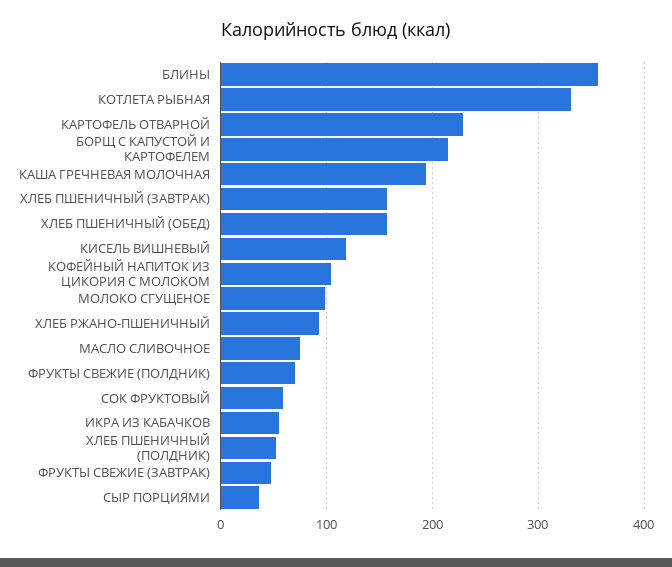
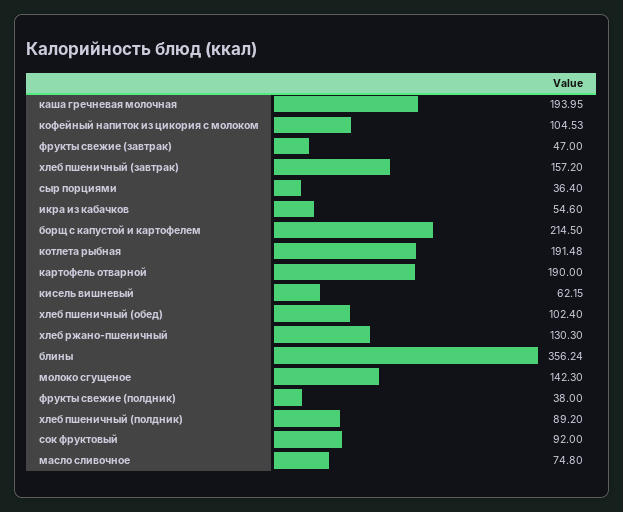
  {
    "БЛИНЫ": 356.24,
-   "КОТЛЕТА РЫБНАЯ": 330,
+   "КОТЛЕТА РЫБНАЯ": 191.48,
-   "КАРТОФЕЛЬ ОТВАРНОЙ": 230,
+   "КАРТОФЕЛЬ ОТВАРНОЙ": 190,
    "БОРЩ С КАПУСТОЙ И КАРТОФЕЛЕМ": 214.5,
    "КАША ГРЕЧНЕВАЯ МОЛОЧНАЯ": 193.95,
    "ХЛЕБ ПШЕНИЧНЫЙ (ЗАВТРАК)": 157.2,
-   "ХЛЕБ ПШЕНИЧНЫЙ (ОБЕД)": 160,
+   "ХЛЕБ ПШЕНИЧНЫЙ (ОБЕД)": 102.4,
-   "КИСЕЛЬ ВИШНЕВЫЙ": 120,
+   "КИСЕЛЬ ВИШНЕВЫЙ": 62.15,
    "КОФЕЙНЫЙ НАПИТОК ИЗ ЦИКОРИЯ С МОЛОКОМ": 104.53,
-   "МОЛОКО СГУЩЕНОЕ": 100,
+   "МОЛОКО СГУЩЕНОЕ": 142.3,
-   "ХЛЕБ РЖАНО-ПШЕНИЧНЫЙ": 90,
+   "ХЛЕБ РЖАНО-ПШЕНИЧНЫЙ": 130.3,
    "МАСЛО СЛИВОЧНОЕ": 74.8,
-   "ФРУКТЫ СВЕЖИЕ (ПОЛДНИК)": 70,
+   "ФРУКТЫ СВЕЖИЕ (ПОЛДНИК)": 38,
-   "СОК ФРУКТОВЫЙ": 60,
+   "СОК ФРУКТОВЫЙ": 92,
    "ИКРА ИЗ КАБАЧКОВ": 54.6,
-   "ХЛЕБ ПШЕНИЧНЫЙ (ПОЛДНИК)": 50,
+   "ХЛЕБ ПШЕНИЧНЫЙ (ПОЛДНИК)": 89.2,
    "ФРУКТЫ СВЕЖИЕ (ЗАВТРАК)": 47,
    "СЫР ПОРЦИЯМИ": 36.4
  }

